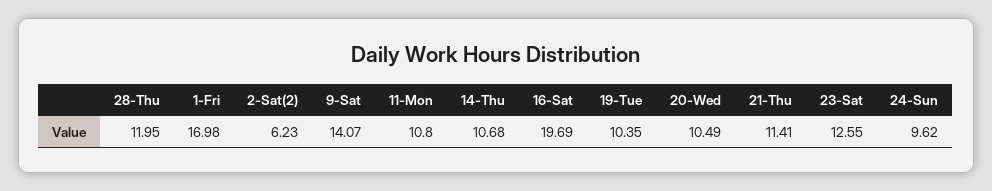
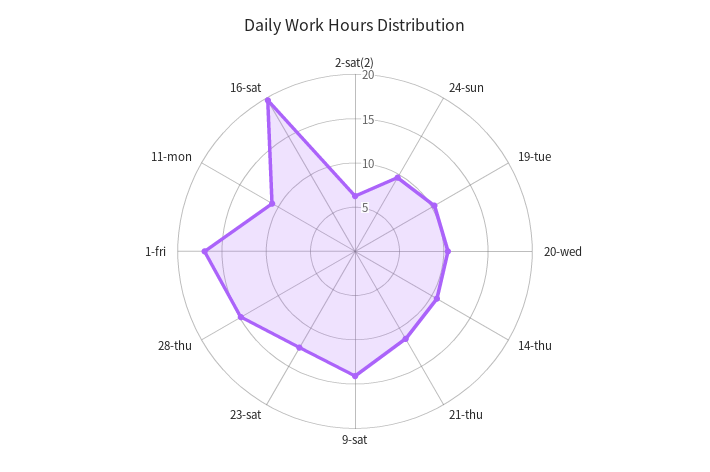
  {
-   "28-Thu": 11.95,
+   "28-Thu": 15,
    "1-Fri": 16.98,
    "2-Sat(2)": 6.23,
    "9-Sat": 14.07,
    "11-Mon": 10.8,
    "14-Thu": 10.68,
    "16-Sat": 19.69,
    "19-Tue": 10.35,
    "20-Wed": 10.49,
    "21-Thu": 11.41,
    "23-Sat": 12.55,
    "24-Sun": 9.62
  }

